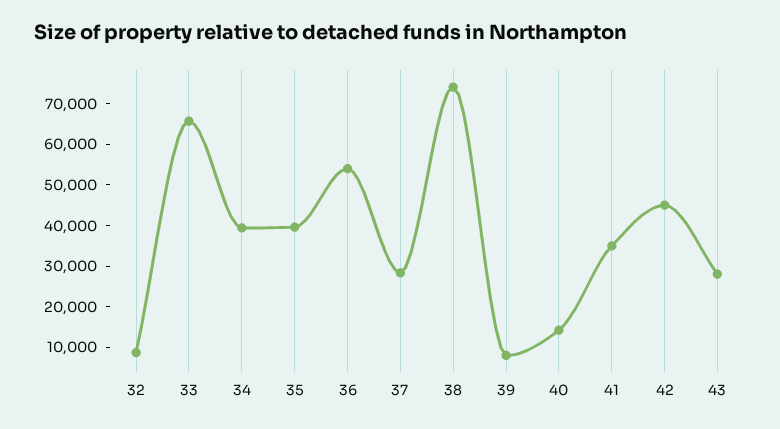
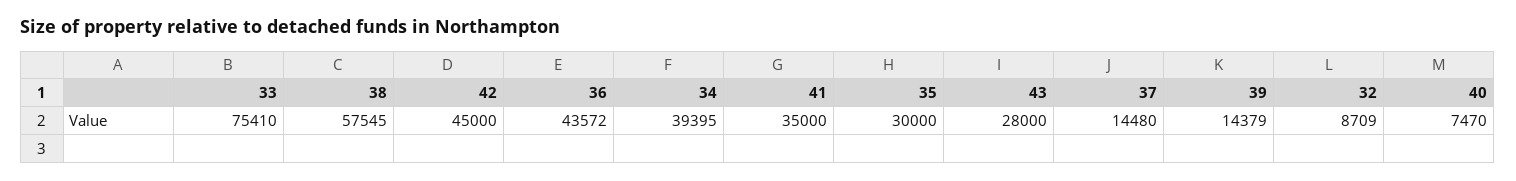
  {
    "32": 8709,
-   "33": 66000,
+   "33": 75410,
    "34": 39395,
-   "35": 40000,
+   "35": 30000,
-   "36": 54000,
+   "36": 43572,
-   "37": 28000,
+   "37": 14480,
-   "38": 74000,
+   "38": 57545,
-   "39": 8000,
+   "39": 14379,
-   "40": 14000,
+   "40": 7470,
    "41": 35000,
    "42": 45000,
    "43": 28000
  }

